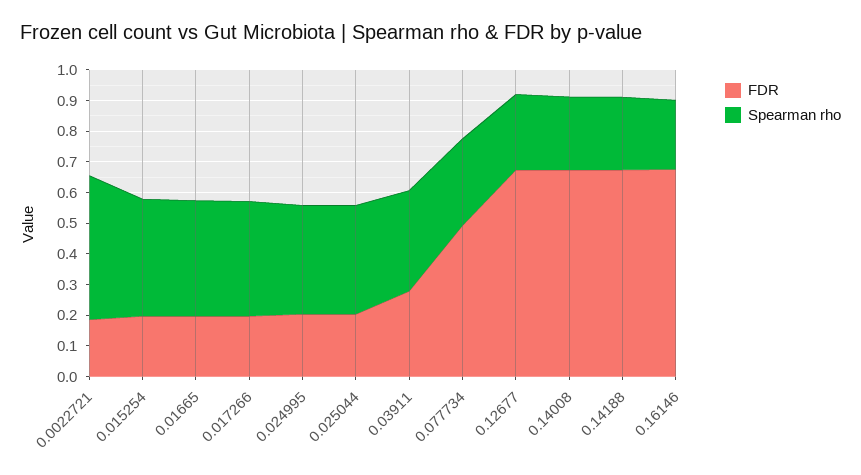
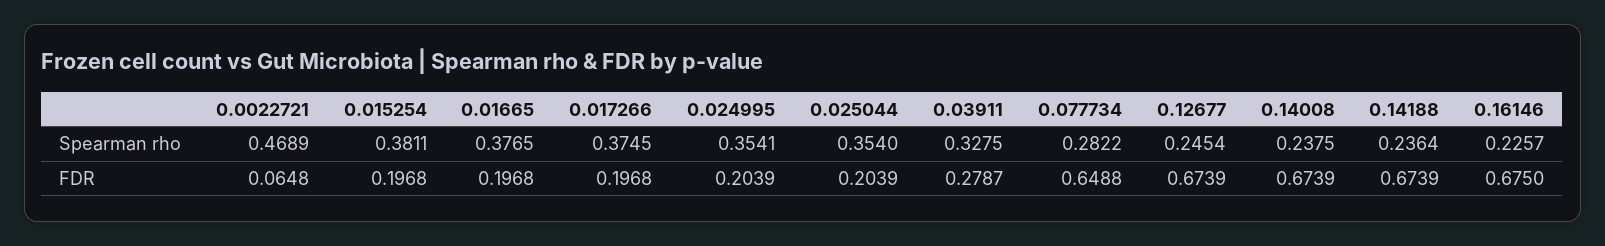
  {
    "FDR": {
-     "0.0022721": 0.2,
+     "0.0022721": 0.0648,
      "0.015254": 0.1968,
      "0.01665": 0.1968,
      "0.017266": 0.1968,
      "0.024995": 0.2039,
      "0.025044": 0.2039,
      "0.03911": 0.2787,
-     "0.077734": 0.5,
+     "0.077734": 0.6488,
      "0.12677": 0.6739,
      "0.14008": 0.6739,
      "0.14188": 0.6739,
      "0.16146": 0.675
    },
    "Spearman rho": {
      "0.0022721": 0.4689,
      "0.015254": 0.3811,
      "0.01665": 0.3765,
      "0.017266": 0.3745,
      "0.024995": 0.3541,
      "0.025044": 0.354,
      "0.03911": 0.3275,
      "0.077734": 0.2822,
      "0.12677": 0.2454,
      "0.14008": 0.2375,
      "0.14188": 0.2364,
      "0.16146": 0.2257
    }
  }

